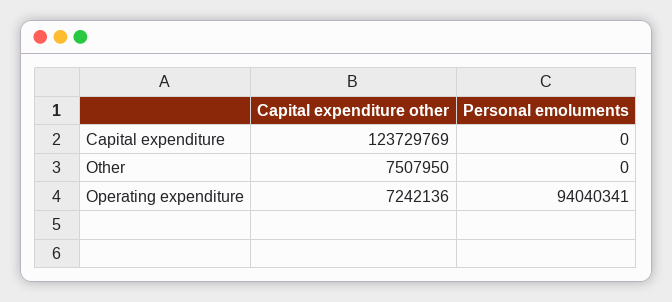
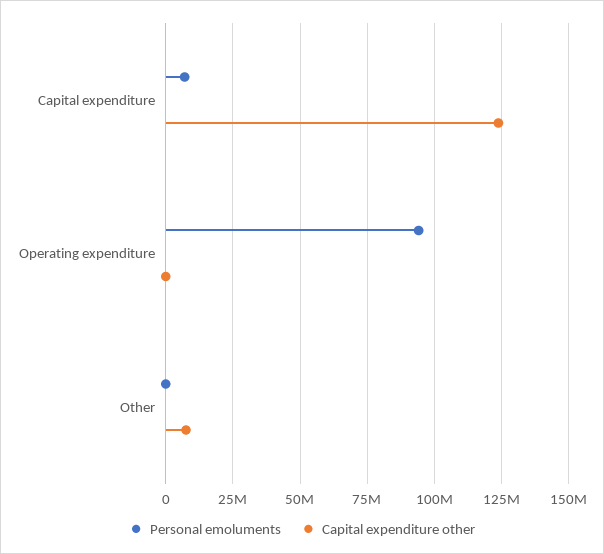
  {
    "Capital expenditure other": {
      "Capital expenditure": 123729769,
      "Other": 7507950,
-     "Operating expenditure": 7242136
+     "Operating expenditure": 0
    },
    "Personal emoluments": {
-     "Capital expenditure": 0,
+     "Capital expenditure": 7500000,
      "Other": 0,
      "Operating expenditure": 94040341
    }
  }

